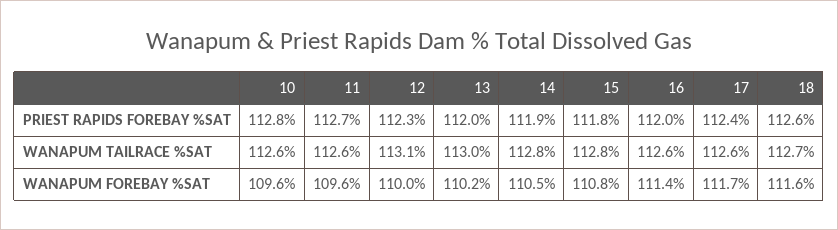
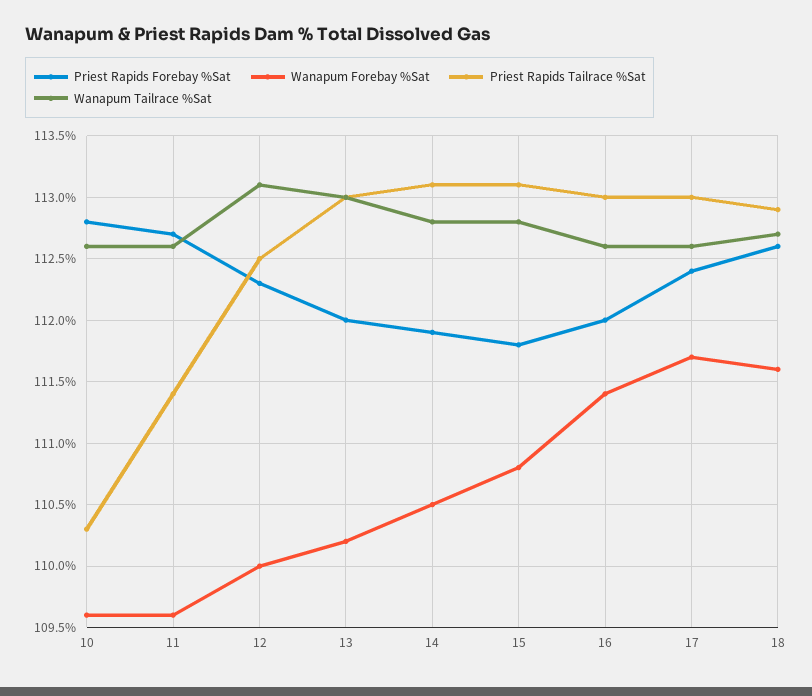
  {
    "PRIEST RAPIDS FOREBAY %SAT": {
      "10": 112.8,
      "11": 112.7,
      "12": 112.3,
      "13": 112,
      "14": 111.9,
      "15": 111.8,
      "16": 112,
      "17": 112.4,
      "18": 112.6
    },
    "WANAPUM TAILRACE %SAT": {
      "10": 112.6,
      "11": 112.6,
      "12": 113.1,
      "13": 113,
      "14": 112.8,
      "15": 112.8,
      "16": 112.6,
      "17": 112.6,
      "18": 112.7
    },
    "WANAPUM FOREBAY %SAT": {
      "10": 109.6,
      "11": 109.6,
      "12": 110,
      "13": 110.2,
      "14": 110.5,
      "15": 110.8,
      "16": 111.4,
      "17": 111.7,
      "18": 111.6
-   }
+   },
+   "Priest Rapids Tailrace %Sat": {
+     "10": 110.3,
+     "11": 111.4,
+     "12": 112.5,
+     "13": 113,
+     "14": 113.1,
+     "15": 113.1,
+     "16": 113,
+     "17": 113,
+     "18": 112.9
+   }
  }

